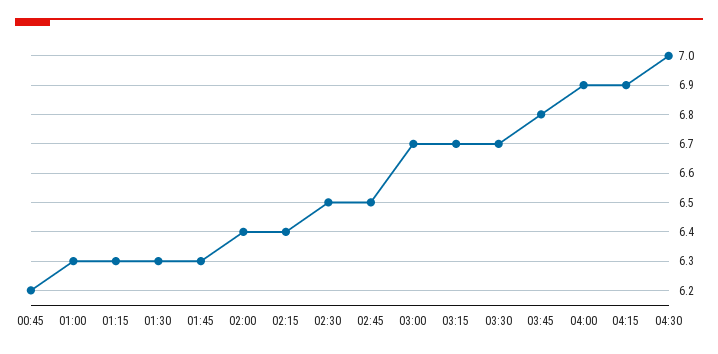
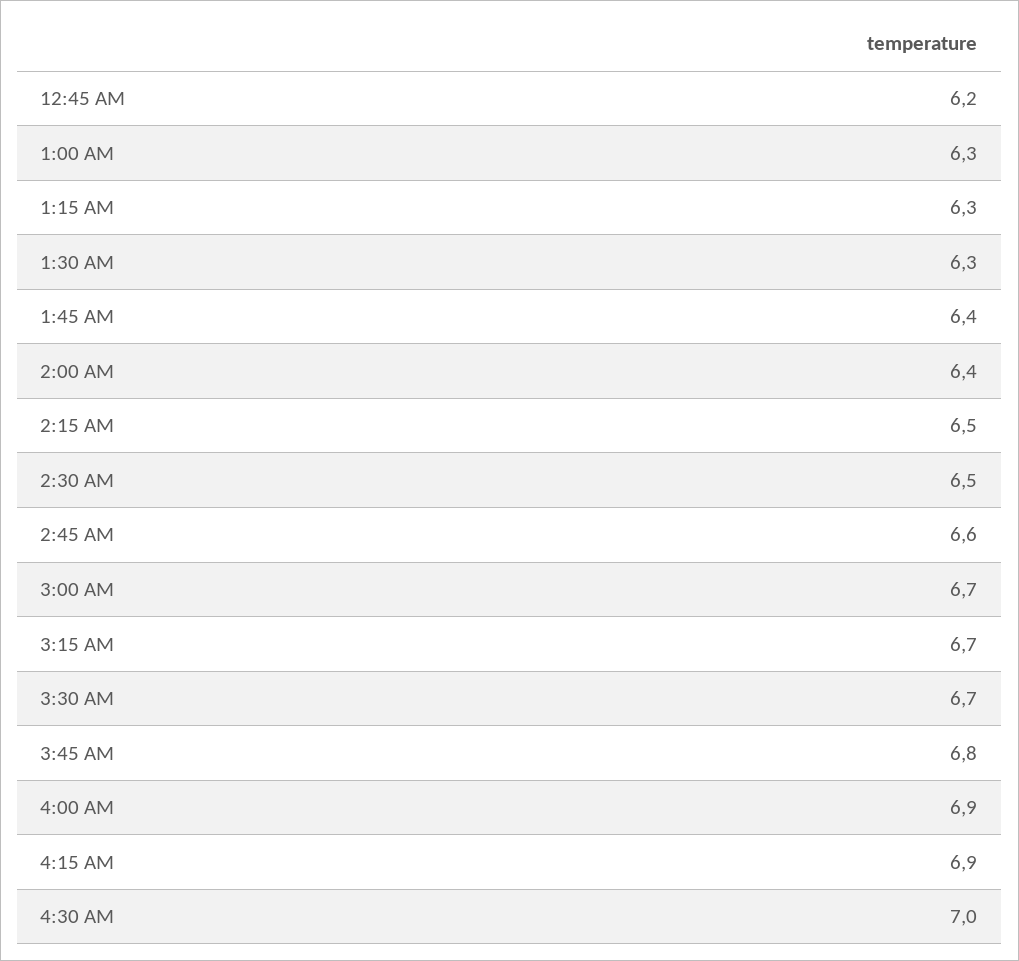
  {
    "00:45": 6.2,
    "01:00": 6.3,
    "01:15": 6.3,
    "01:30": 6.3,
-   "01:45": 6.3,
+   "01:45": 6.4,
    "02:00": 6.4,
-   "02:15": 6.4,
+   "02:15": 6.5,
    "02:30": 6.5,
-   "02:45": 6.5,
+   "02:45": 6.6,
    "03:00": 6.7,
    "03:15": 6.7,
    "03:30": 6.7,
    "03:45": 6.8,
    "04:00": 6.9,
    "04:15": 6.9,
    "04:30": 7
  }

